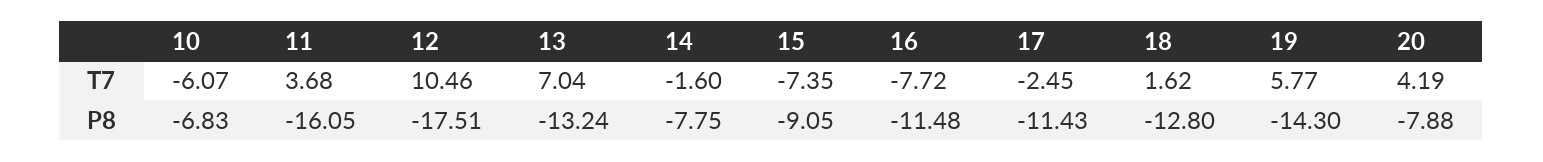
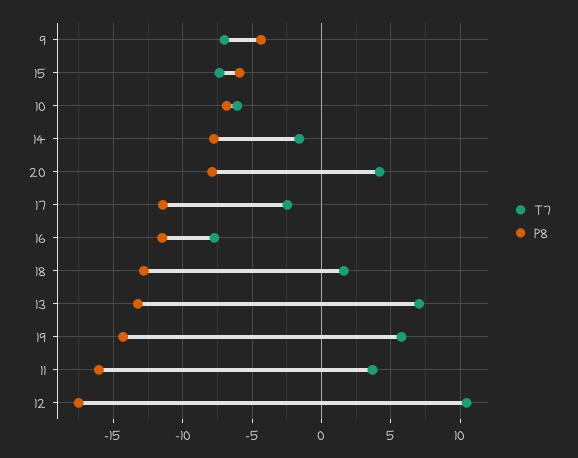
  {
    "T7": {
      "10": -6.07,
      "11": 3.68,
      "12": 10.46,
      "13": 7.04,
      "14": -1.6,
      "15": -7.35,
      "16": -7.72,
      "17": -2.45,
      "18": 1.62,
      "19": 5.77,
-     "20": 4.19
+     "20": 4.19,
+     "9": -7
    },
    "P8": {
      "10": -6.83,
      "11": -16.05,
      "12": -17.51,
      "13": -13.24,
      "14": -7.75,
-     "15": -9.05,
+     "15": -6,
      "16": -11.48,
      "17": -11.43,
      "18": -12.8,
      "19": -14.3,
-     "20": -7.88
+     "20": -7.88,
+     "9": -4.5
    }
  }

